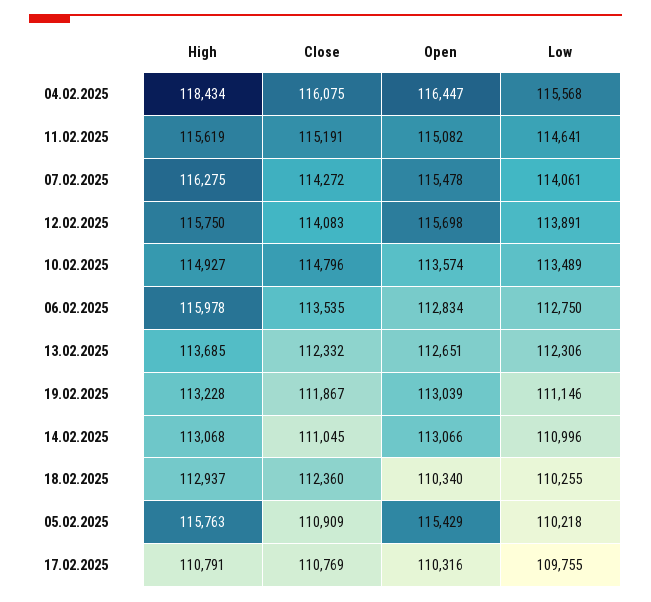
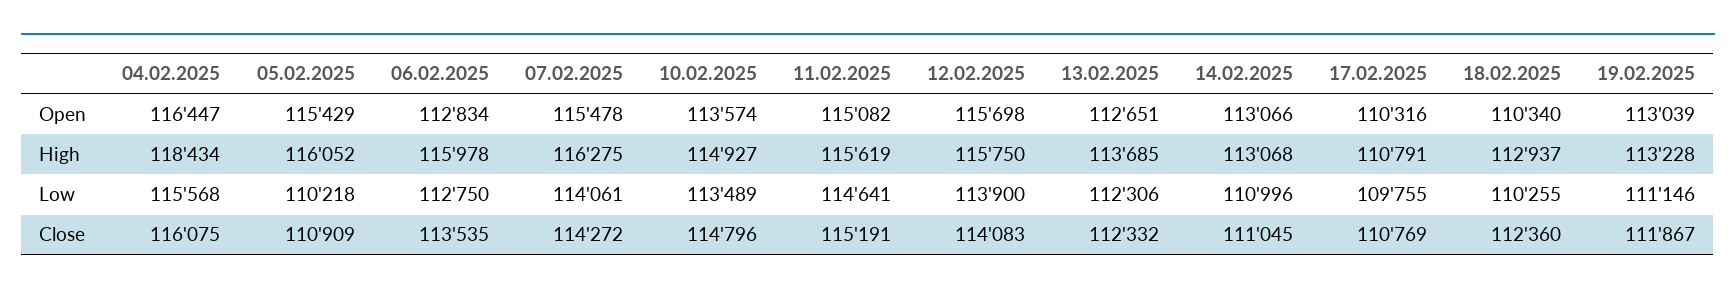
  {
    "High": {
      "04.02.2025": 118434,
      "11.02.2025": 115619,
      "07.02.2025": 116275,
      "12.02.2025": 115750,
      "10.02.2025": 114927,
      "06.02.2025": 115978,
      "13.02.2025": 113685,
      "19.02.2025": 113228,
      "14.02.2025": 113068,
      "18.02.2025": 112937,
-     "05.02.2025": 115763,
+     "05.02.2025": 116052,
      "17.02.2025": 110791
    },
    "Close": {
      "04.02.2025": 116075,
      "11.02.2025": 115191,
      "07.02.2025": 114272,
      "12.02.2025": 114083,
      "10.02.2025": 114796,
      "06.02.2025": 113535,
      "13.02.2025": 112332,
      "19.02.2025": 111867,
      "14.02.2025": 111045,
      "18.02.2025": 112360,
      "05.02.2025": 110909,
      "17.02.2025": 110769
    },
    "Open": {
      "04.02.2025": 116447,
      "11.02.2025": 115082,
      "07.02.2025": 115478,
      "12.02.2025": 115698,
      "10.02.2025": 113574,
      "06.02.2025": 112834,
      "13.02.2025": 112651,
      "19.02.2025": 113039,
      "14.02.2025": 113066,
      "18.02.2025": 110340,
      "05.02.2025": 115429,
      "17.02.2025": 110316
    },
    "Low": {
      "04.02.2025": 115568,
      "11.02.2025": 114641,
      "07.02.2025": 114061,
-     "12.02.2025": 113891,
+     "12.02.2025": 113900,
      "10.02.2025": 113489,
      "06.02.2025": 112750,
      "13.02.2025": 112306,
      "19.02.2025": 111146,
      "14.02.2025": 110996,
      "18.02.2025": 110255,
      "05.02.2025": 110218,
      "17.02.2025": 109755
    }
  }

